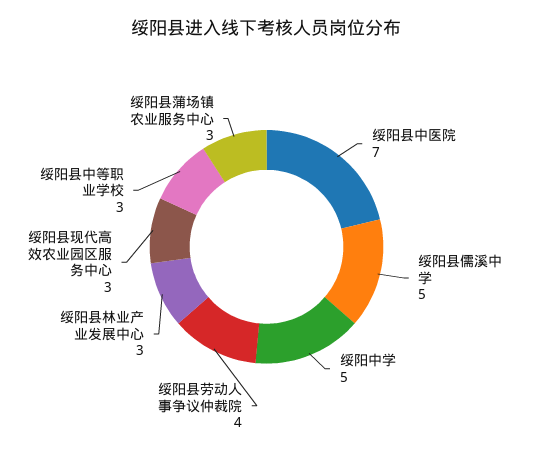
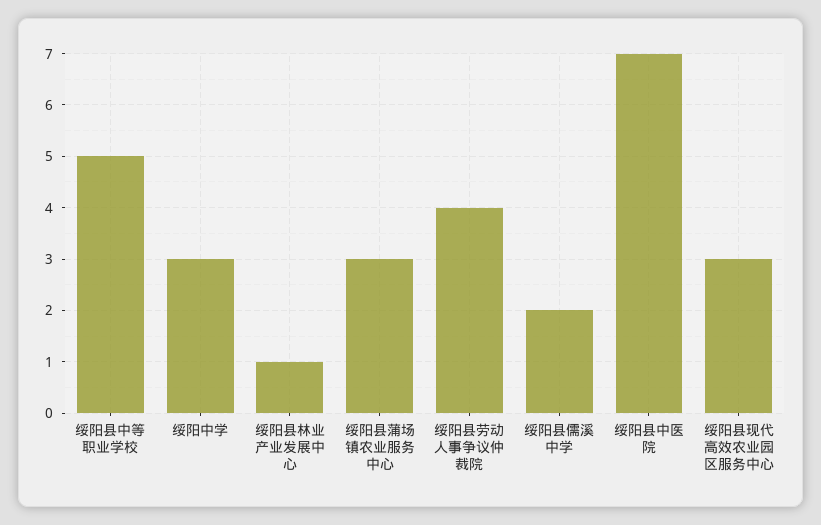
  {
    "绥阳县中医院": 7,
-   "绥阳县儒溪中学": 5,
+   "绥阳县儒溪中学": 2,
-   "绥阳中学": 5,
+   "绥阳中学": 3,
    "绥阳县劳动人事争议仲裁院": 4,
-   "绥阳县林业产业发展中心": 3,
+   "绥阳县林业产业发展中心": 1,
    "绥阳县现代高效农业园区服务中心": 3,
-   "绥阳县中等职业学校": 3,
+   "绥阳县中等职业学校": 5,
    "绥阳县蒲场镇农业服务中心": 3
  }

